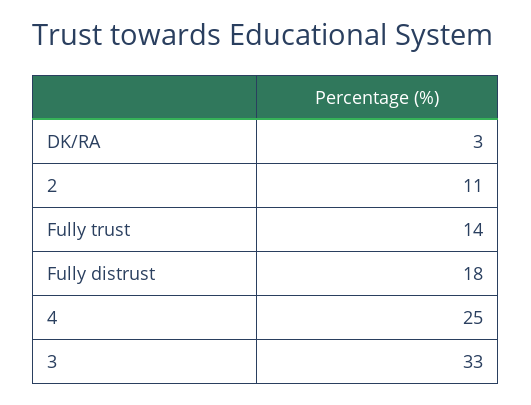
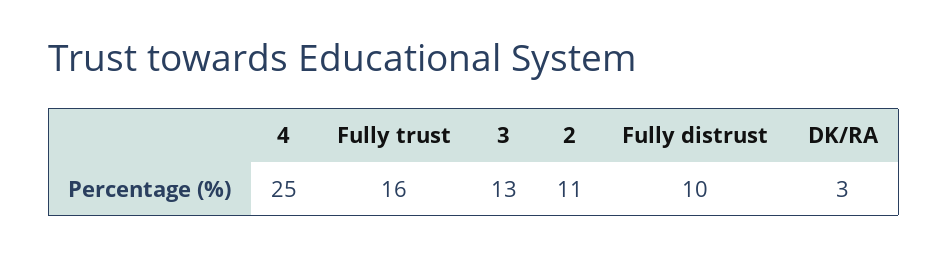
  {
    "DK/RA": 3,
    "2": 11,
-   "Fully trust": 14,
+   "Fully trust": 16,
-   "Fully distrust": 18,
+   "Fully distrust": 10,
    "4": 25,
-   "3": 33
+   "3": 13
  }

